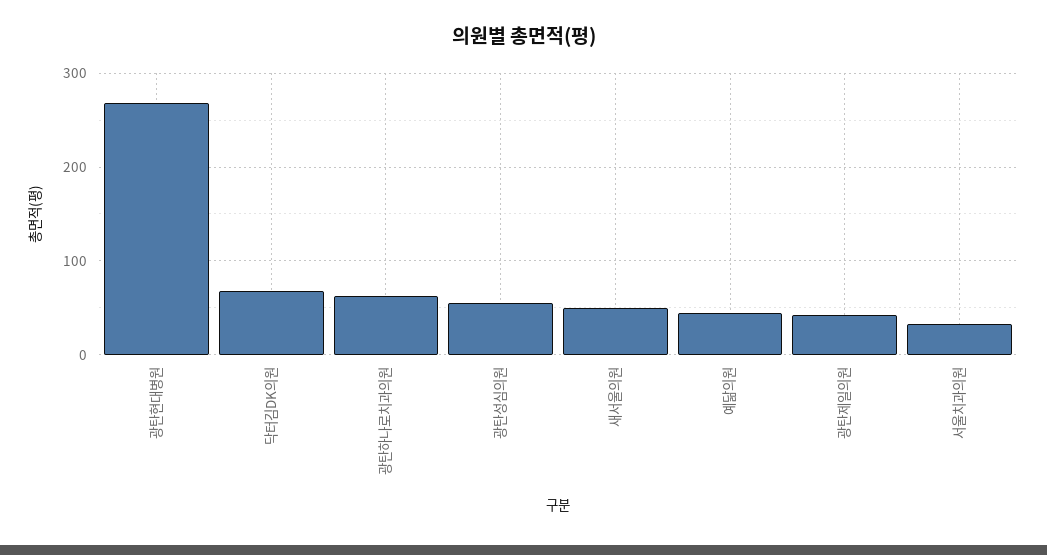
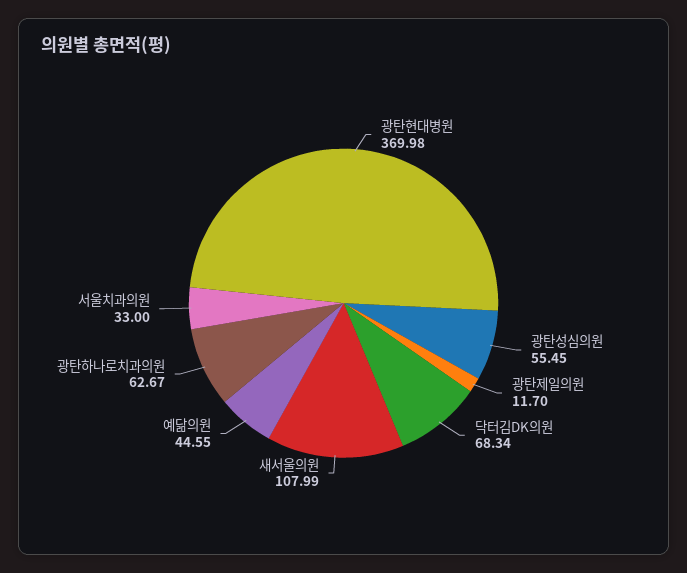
  {
-   "광탄현대병원": 270,
+   "광탄현대병원": 369.98,
    "닥터김DK의원": 68.34,
    "광탄하나로치과의원": 62.67,
    "광탄성심의원": 55.45,
-   "새서울의원": 50,
+   "새서울의원": 107.99,
    "예닮의원": 44.55,
-   "광탄제일의원": 40,
+   "광탄제일의원": 11.7,
    "서울치과의원": 33
  }

